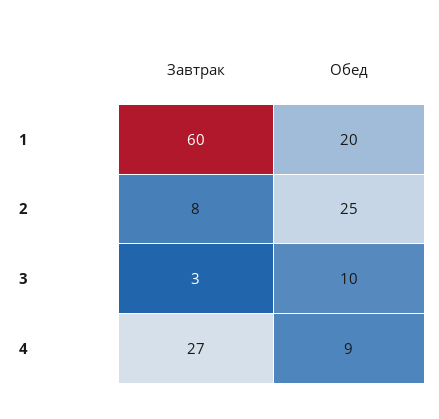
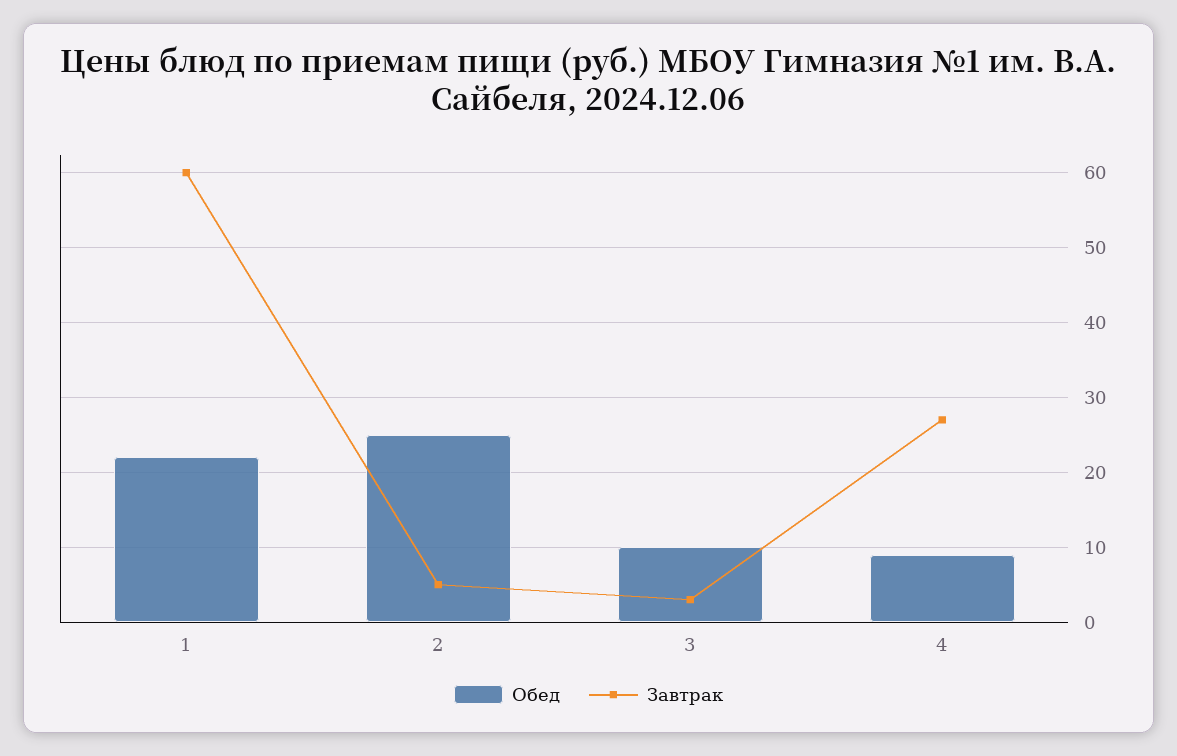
  {
    "Завтрак": {
      "1": 60,
-     "2": 8,
+     "2": 5,
      "3": 3,
      "4": 27
    },
    "Обед": {
-     "1": 20,
+     "1": 22,
      "2": 25,
      "3": 10,
      "4": 9
    }
  }

